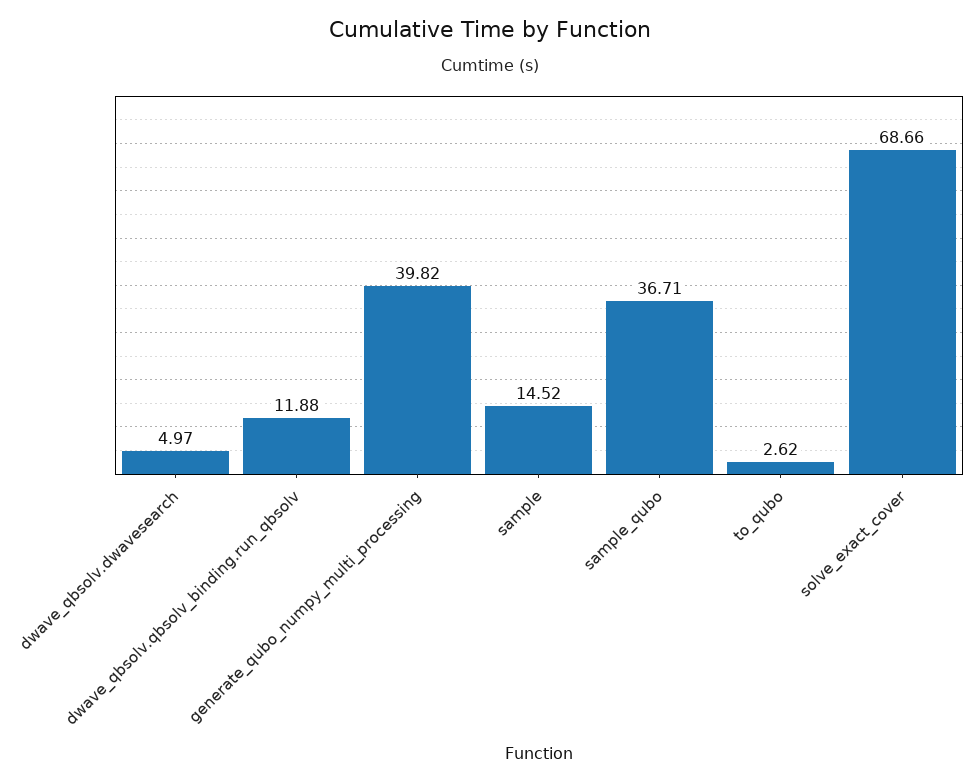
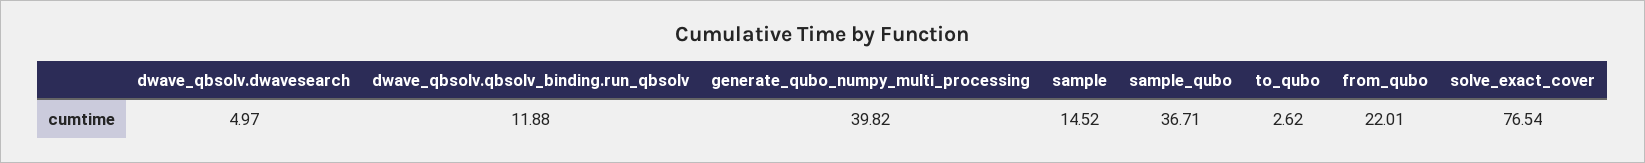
  {
    "dwave_qbsolv.dwavesearch": 4.97,
    "dwave_qbsolv.qbsolv_binding.run_qbsolv": 11.88,
    "generate_qubo_numpy_multi_processing": 39.82,
    "sample": 14.52,
    "sample_qubo": 36.71,
    "to_qubo": 2.62,
-   "solve_exact_cover": 68.66
+   "solve_exact_cover": 76.54,
+   "from_qubo": 22.01
  }

